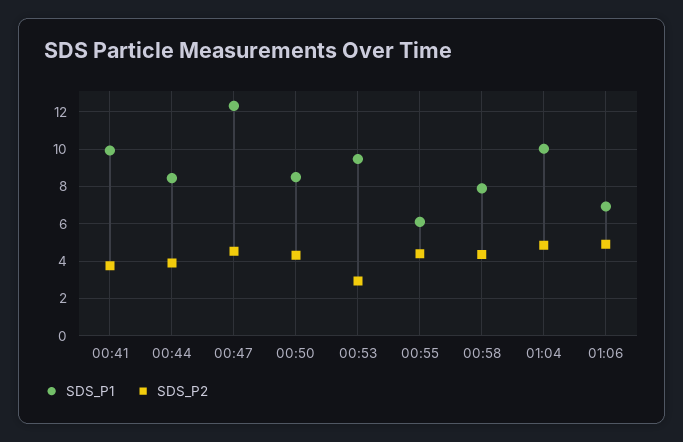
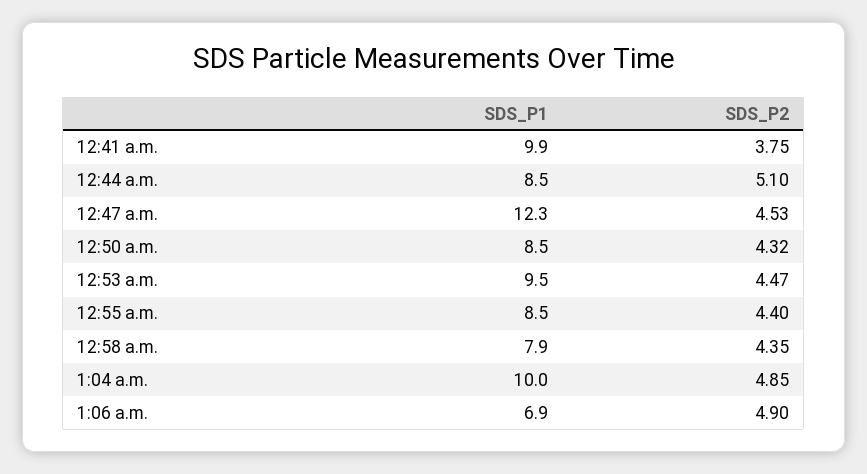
  {
    "SDS_P1": {
      "00:41": 9.9,
      "00:44": 8.5,
      "00:47": 12.3,
      "00:50": 8.5,
      "00:53": 9.5,
-     "00:55": 6,
+     "00:55": 8.5,
      "00:58": 7.9,
      "01:04": 10,
      "01:06": 6.9
    },
    "SDS_P2": {
      "00:41": 3.75,
-     "00:44": 4,
+     "00:44": 5.1,
      "00:47": 4.53,
      "00:50": 4.32,
-     "00:53": 3,
+     "00:53": 4.47,
      "00:55": 4.4,
      "00:58": 4.35,
      "01:04": 4.85,
      "01:06": 4.9
    }
  }

